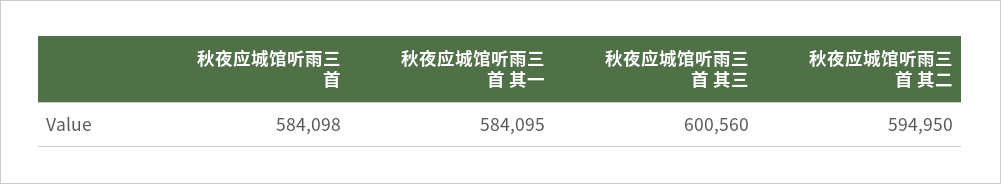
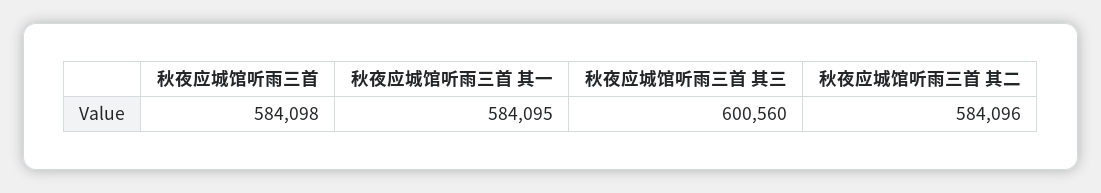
  {
    "秋夜应城馆听雨三首": 584098,
    "秋夜应城馆听雨三首 其一": 584095,
    "秋夜应城馆听雨三首 其三": 600560,
-   "秋夜应城馆听雨三首 其二": 594950
+   "秋夜应城馆听雨三首 其二": 584096
  }

